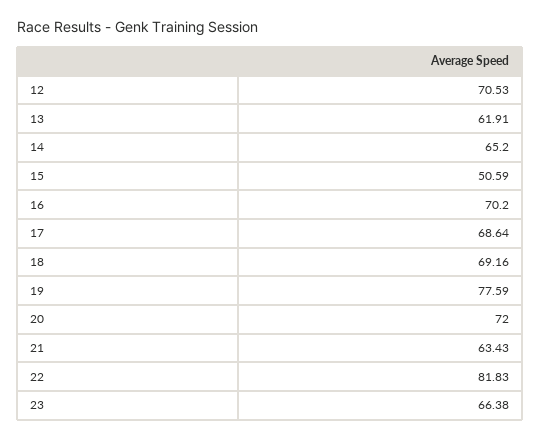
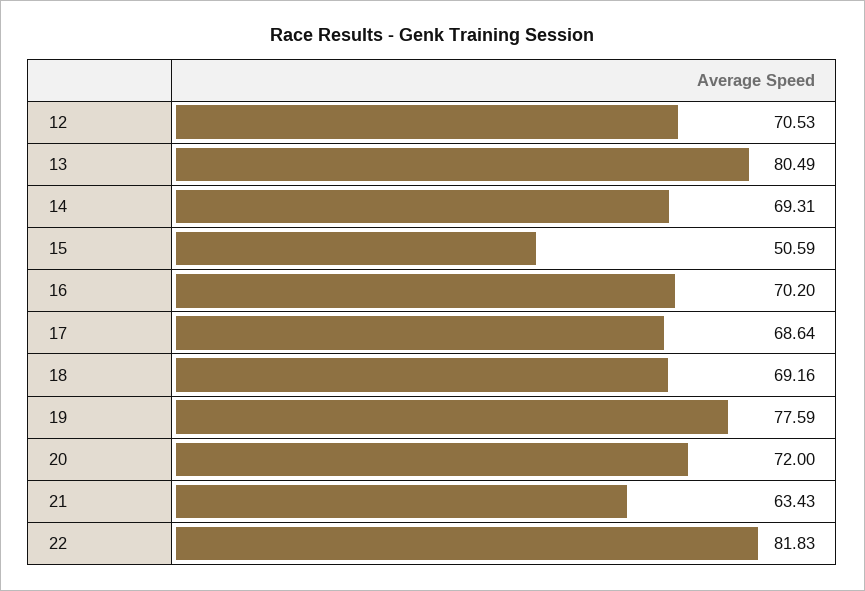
  {
    "12": 70.53,
-   "13": 61.91,
+   "13": 80.49,
-   "14": 65.2,
+   "14": 69.31,
    "15": 50.59,
    "16": 70.2,
    "17": 68.64,
    "18": 69.16,
    "19": 77.59,
    "20": 72,
    "21": 63.43,
-   "22": 81.83,
+   "22": 81.83
-   "23": 66.38
  }

